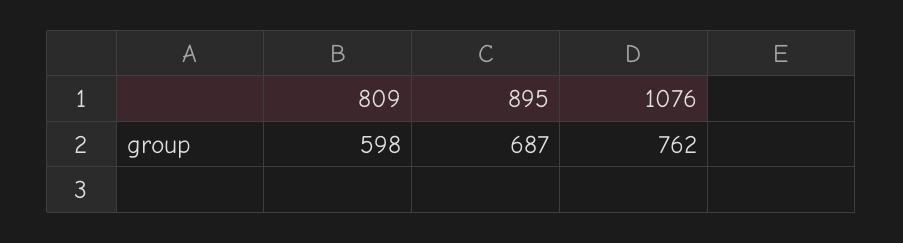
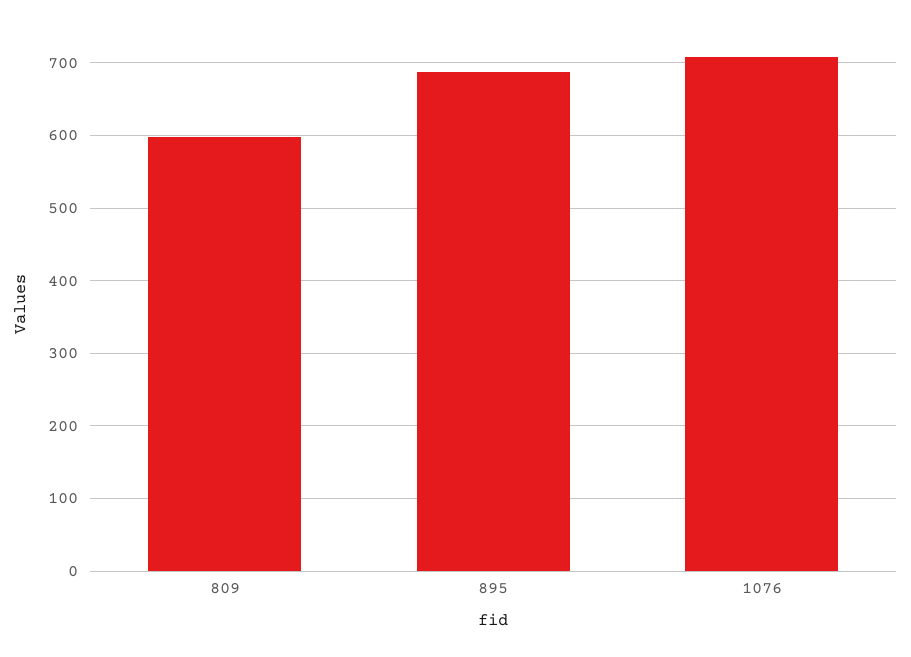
  {
    "809": 598,
    "895": 687,
-   "1076": 762
+   "1076": 710
  }

